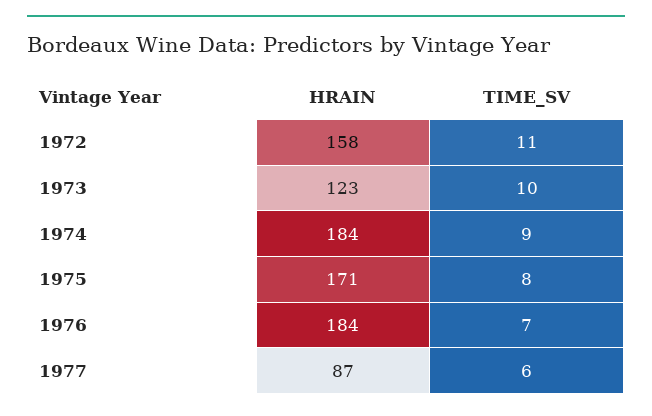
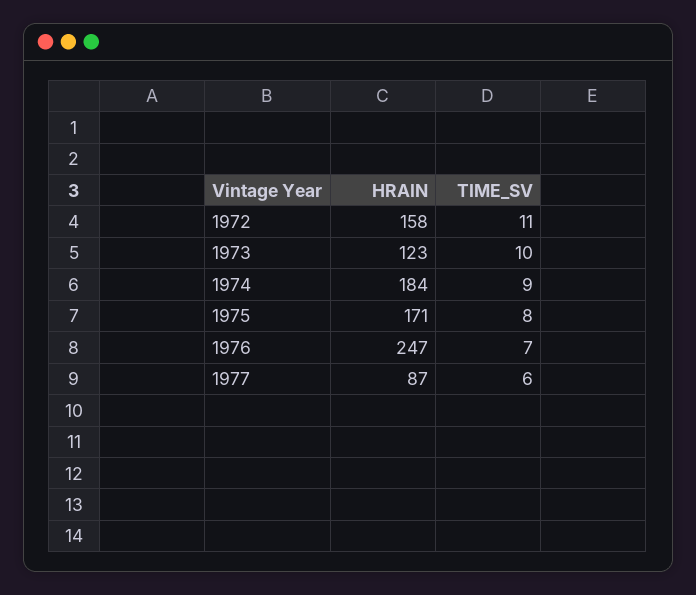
  {
    "HRAIN": {
      "1972": 158,
      "1973": 123,
      "1974": 184,
      "1975": 171,
-     "1976": 184,
+     "1976": 247,
      "1977": 87
    },
    "TIME_SV": {
      "1972": 11,
      "1973": 10,
      "1974": 9,
      "1975": 8,
      "1976": 7,
      "1977": 6
    }
  }

